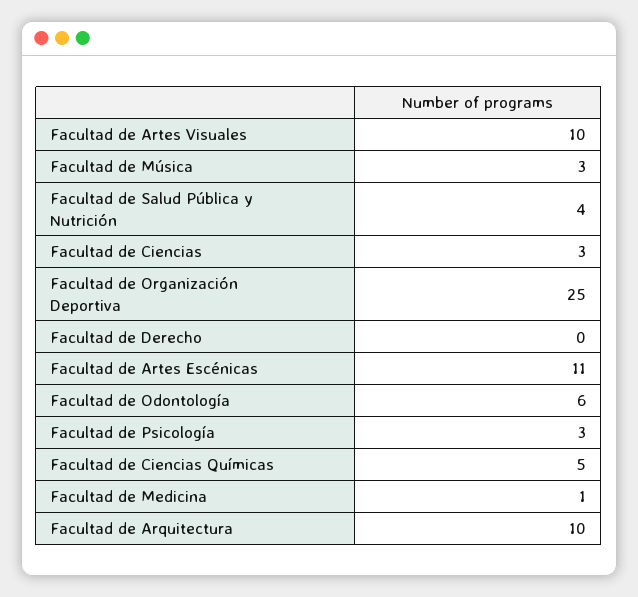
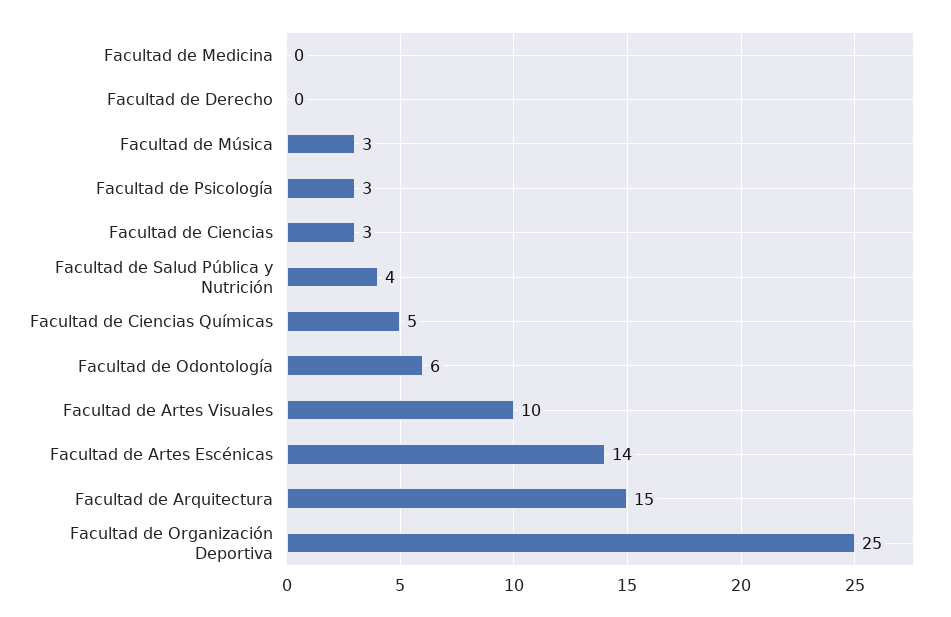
  {
    "Facultad de Artes Visuales": 10,
    "Facultad de Música": 3,
    "Facultad de Salud Pública y Nutrición": 4,
    "Facultad de Ciencias": 3,
    "Facultad de Organización Deportiva": 25,
    "Facultad de Derecho": 0,
-   "Facultad de Artes Escénicas": 11,
+   "Facultad de Artes Escénicas": 14,
    "Facultad de Odontología": 6,
    "Facultad de Psicología": 3,
    "Facultad de Ciencias Químicas": 5,
-   "Facultad de Medicina": 1,
+   "Facultad de Medicina": 0,
-   "Facultad de Arquitectura": 10
+   "Facultad de Arquitectura": 15
  }

